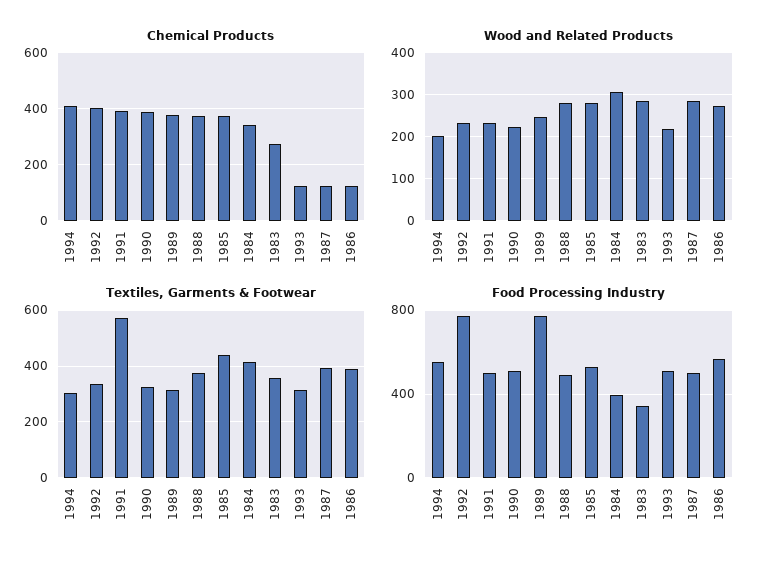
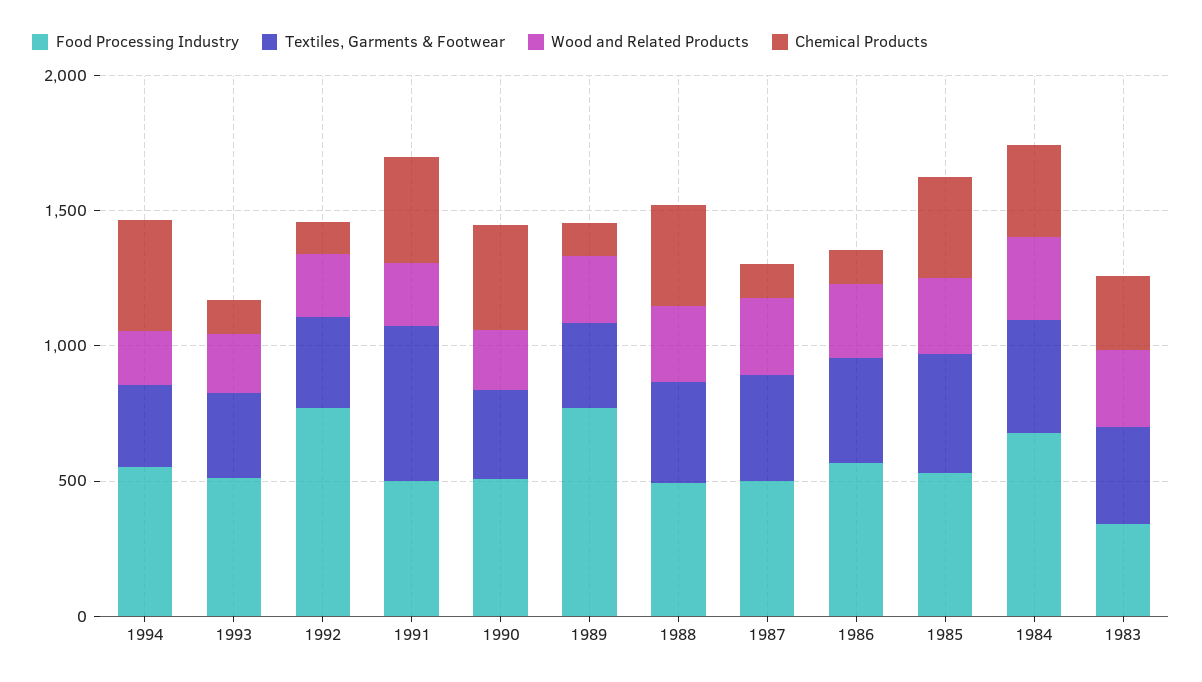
  {
    "Chemical Products": {
      "1994": 400,
-     "1992": 400,
+     "1992": 100,
      "1991": 400,
      "1990": 400,
-     "1989": 375,
+     "1989": 100,
      "1988": 375,
      "1985": 375,
      "1984": 350,
      "1983": 275,
      "1993": 125,
      "1987": 125,
      "1986": 125
    },
    "Wood and Related Products": {
      "1994": 200,
      "1992": 240,
      "1991": 240,
      "1990": 220,
      "1989": 240,
      "1988": 280,
      "1985": 280,
      "1984": 300,
      "1983": 280,
      "1993": 220,
      "1987": 280,
      "1986": 280
    },
    "Textiles, Garments & Footwear": {
      "1994": 300,
      "1992": 325,
      "1991": 575,
      "1990": 325,
      "1989": 325,
      "1988": 375,
      "1985": 450,
      "1984": 425,
      "1983": 350,
      "1993": 325,
      "1987": 400,
      "1986": 400
    },
    "Food Processing Industry": {
      "1994": 550,
      "1992": 750,
      "1991": 500,
      "1990": 500,
      "1989": 750,
      "1988": 500,
      "1985": 550,
-     "1984": 400,
+     "1984": 700,
      "1983": 350,
      "1993": 500,
      "1987": 500,
      "1986": 550
    }
  }

